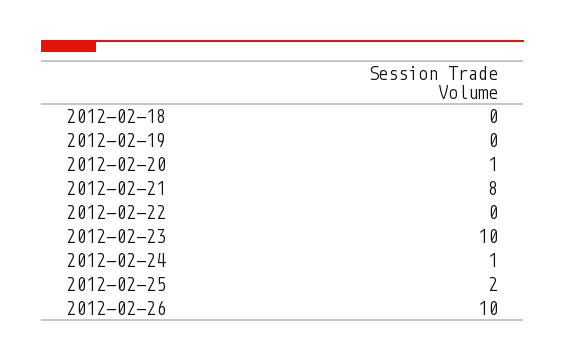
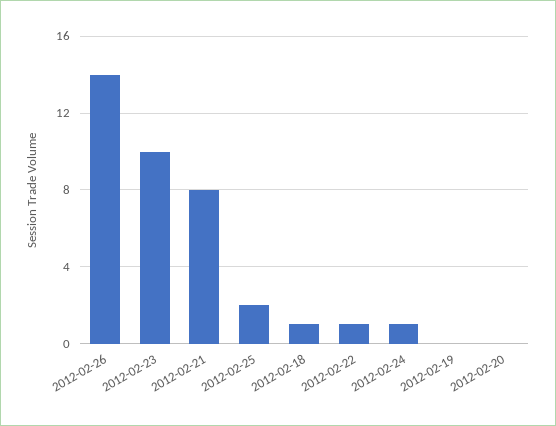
  {
-   "2012-02-18": 0,
+   "2012-02-18": 1,
    "2012-02-19": 0,
-   "2012-02-20": 1,
+   "2012-02-20": 0,
    "2012-02-21": 8,
-   "2012-02-22": 0,
+   "2012-02-22": 1,
    "2012-02-23": 10,
    "2012-02-24": 1,
    "2012-02-25": 2,
-   "2012-02-26": 10
+   "2012-02-26": 14
  }

